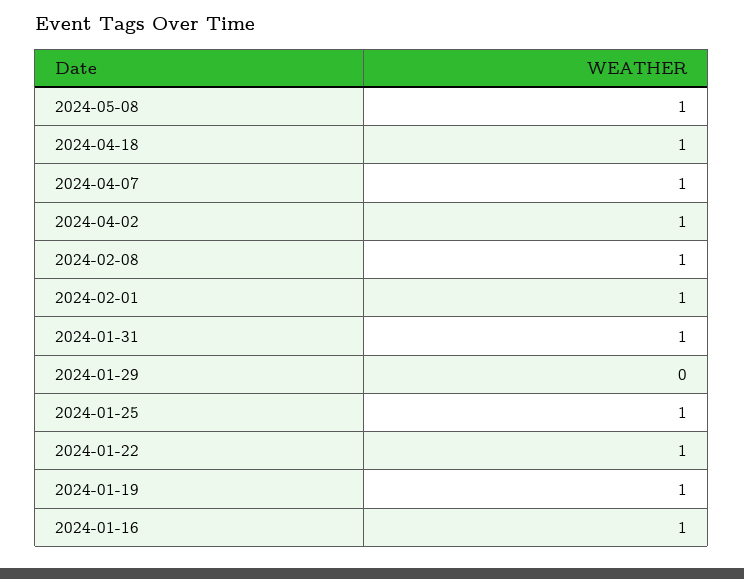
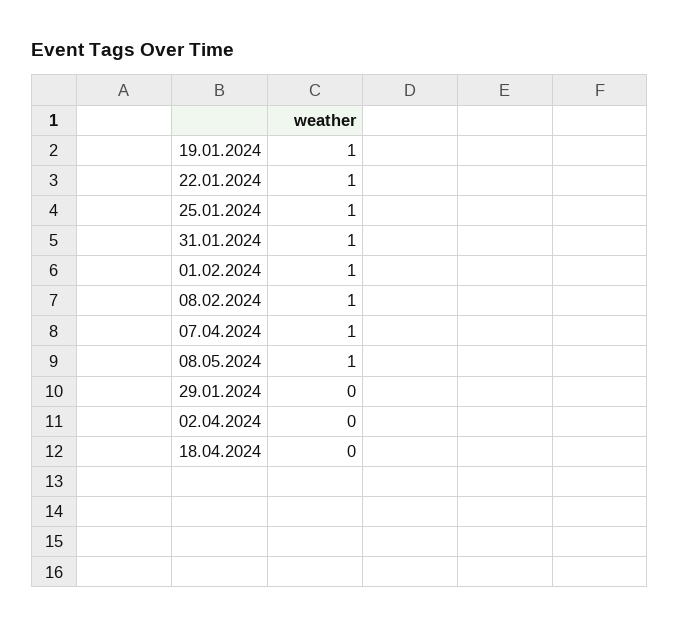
  {
    "2024-05-08": 1,
-   "2024-04-18": 1,
+   "2024-04-18": 0,
    "2024-04-07": 1,
-   "2024-04-02": 1,
+   "2024-04-02": 0,
    "2024-02-08": 1,
    "2024-02-01": 1,
    "2024-01-31": 1,
    "2024-01-29": 0,
    "2024-01-25": 1,
    "2024-01-22": 1,
-   "2024-01-19": 1,
+   "2024-01-19": 1
-   "2024-01-16": 1
  }

